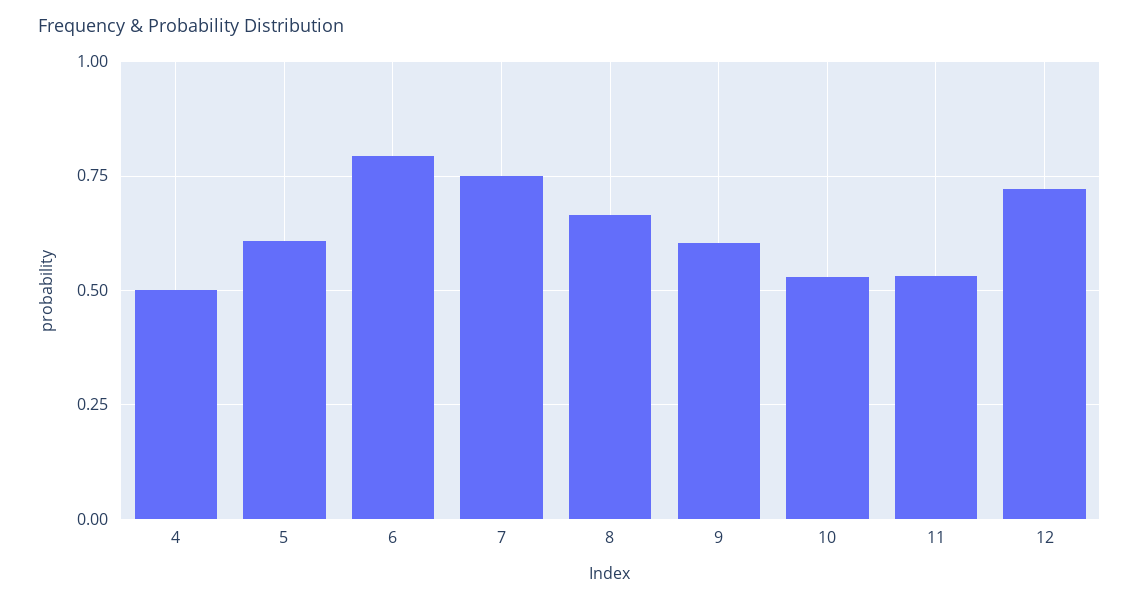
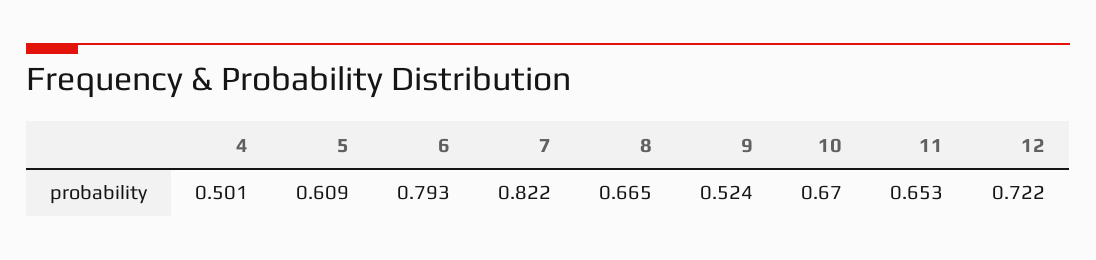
  {
    "4": 0.501,
    "5": 0.609,
    "6": 0.793,
-   "7": 0.75,
+   "7": 0.822,
    "8": 0.665,
-   "9": 0.6,
+   "9": 0.524,
-   "10": 0.525,
+   "10": 0.67,
-   "11": 0.525,
+   "11": 0.653,
    "12": 0.722
  }

